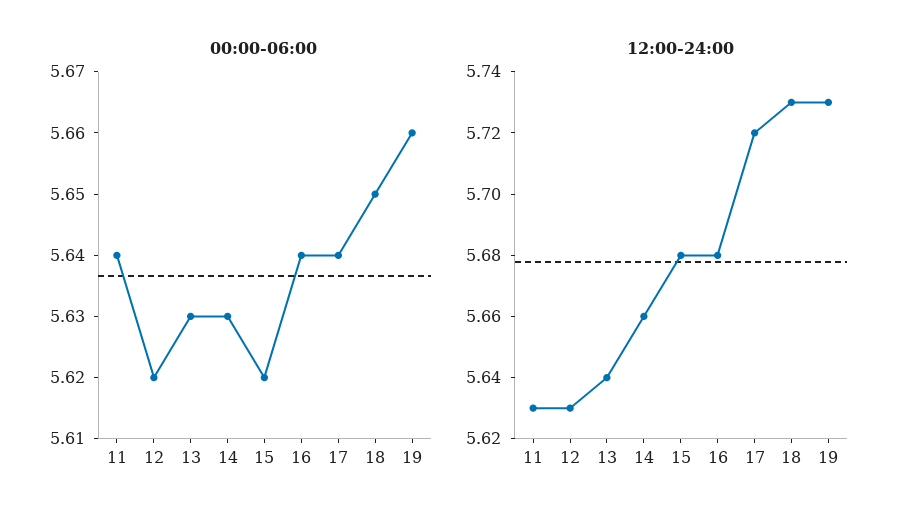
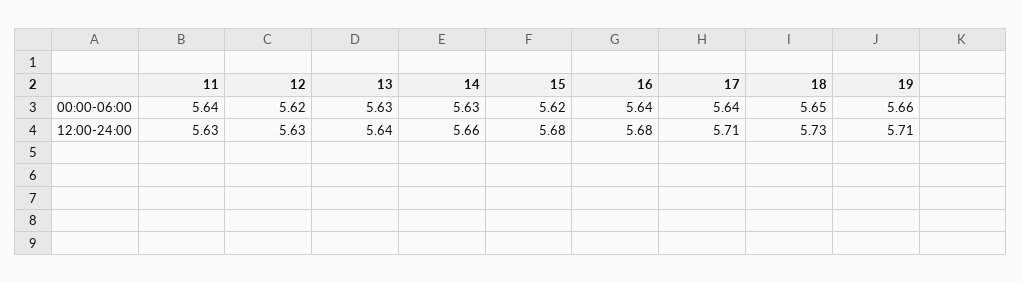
  {
    "00:00-06:00": {
      "11": 5.64,
      "12": 5.62,
      "13": 5.63,
      "14": 5.63,
      "15": 5.62,
      "16": 5.64,
      "17": 5.64,
      "18": 5.65,
      "19": 5.66
    },
    "12:00-24:00": {
      "11": 5.63,
      "12": 5.63,
      "13": 5.64,
      "14": 5.66,
      "15": 5.68,
      "16": 5.68,
-     "17": 5.72,
+     "17": 5.71,
      "18": 5.73,
-     "19": 5.73
+     "19": 5.71
    }
  }

